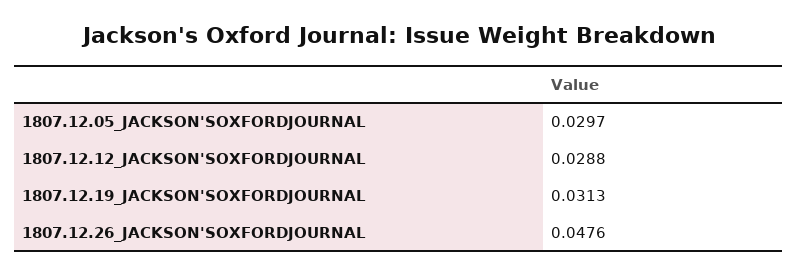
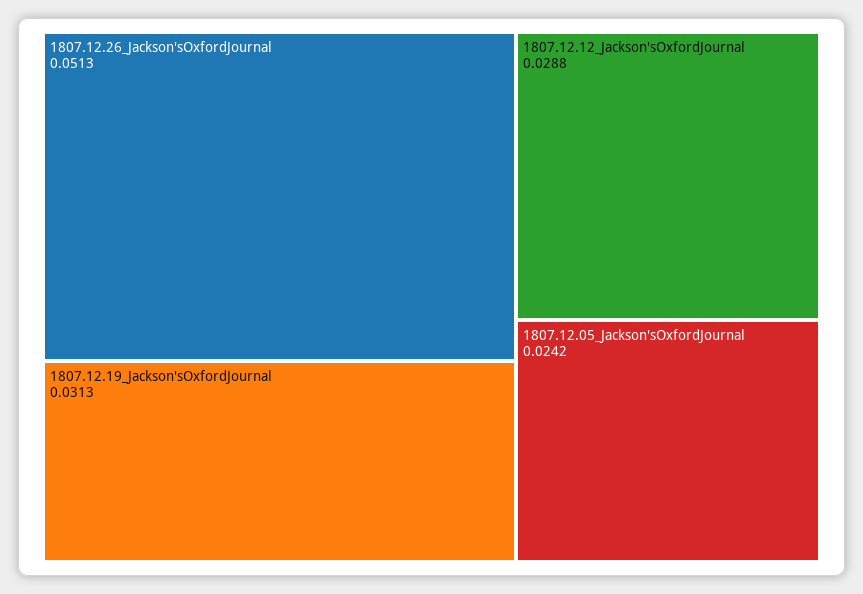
  {
-   "1807.12.05_JACKSON'SOXFORDJOURNAL": 0.0297,
+   "1807.12.05_JACKSON'SOXFORDJOURNAL": 0.0242,
    "1807.12.12_JACKSON'SOXFORDJOURNAL": 0.0288,
    "1807.12.19_JACKSON'SOXFORDJOURNAL": 0.0313,
-   "1807.12.26_JACKSON'SOXFORDJOURNAL": 0.0476
+   "1807.12.26_JACKSON'SOXFORDJOURNAL": 0.0513
  }

